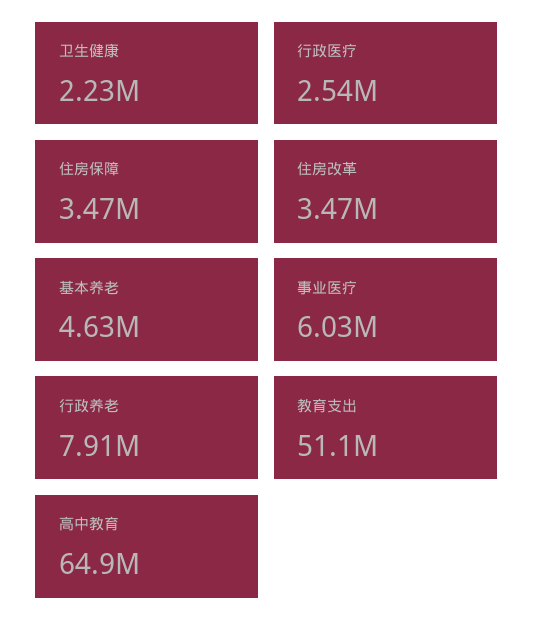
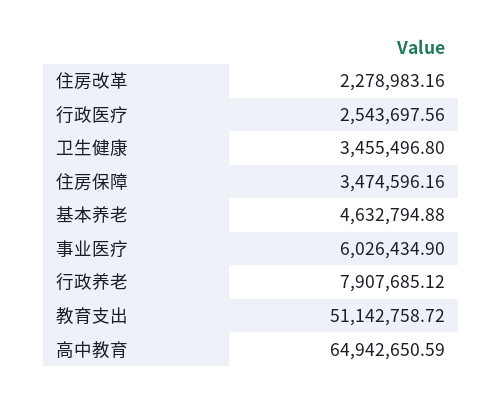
  {
-   "卫生健康": 2230000,
+   "卫生健康": 3455496.8,
    "行政医疗": 2543697.56,
    "住房保障": 3474596.16,
-   "住房改革": 3470000,
+   "住房改革": 2278983.16,
    "基本养老": 4632794.88,
    "事业医疗": 6026434.9,
    "行政养老": 7907685.12,
    "教育支出": 51142758.72,
    "高中教育": 64942650.59
  }

